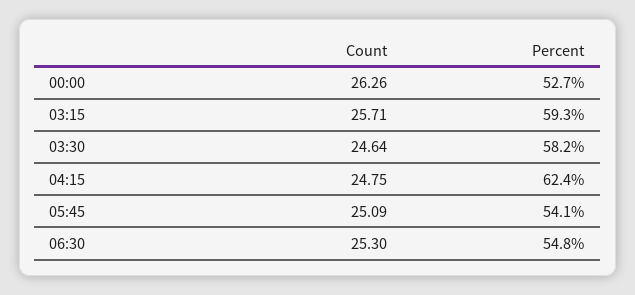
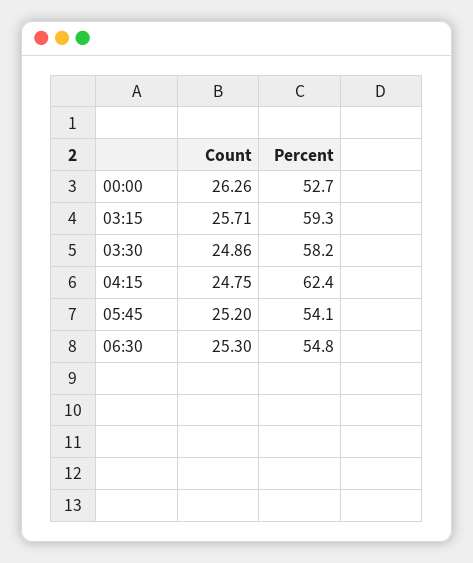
  {
    "Count": {
      "00:00": 26.26,
      "03:15": 25.71,
-     "03:30": 24.64,
+     "03:30": 24.86,
      "04:15": 24.75,
-     "05:45": 25.09,
+     "05:45": 25.2,
      "06:30": 25.3
    },
    "Percent": {
      "00:00": 52.7,
      "03:15": 59.3,
      "03:30": 58.2,
      "04:15": 62.4,
      "05:45": 54.1,
      "06:30": 54.8
    }
  }

